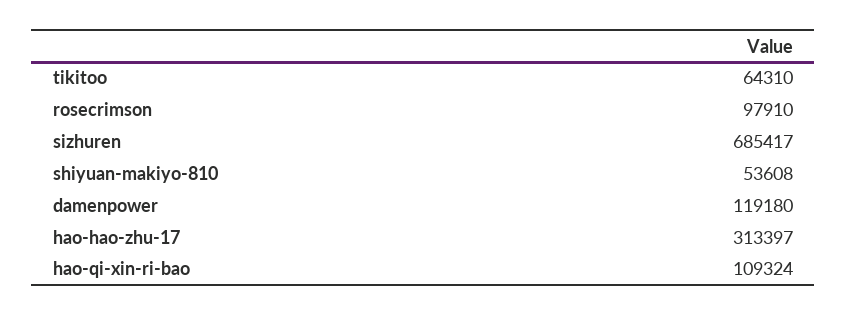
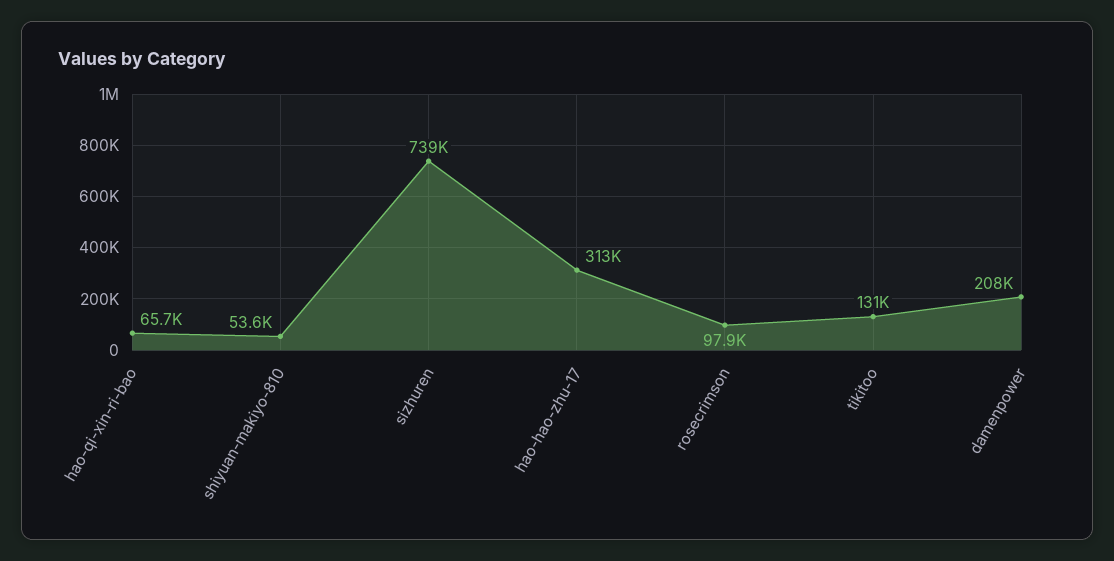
  {
-   "tikitoo": 64310,
+   "tikitoo": 131000,
    "rosecrimson": 97910,
-   "sizhuren": 685417,
+   "sizhuren": 739000,
    "shiyuan-makiyo-810": 53608,
-   "damenpower": 119180,
+   "damenpower": 208000,
    "hao-hao-zhu-17": 313397,
-   "hao-qi-xin-ri-bao": 109324
+   "hao-qi-xin-ri-bao": 65700
  }

